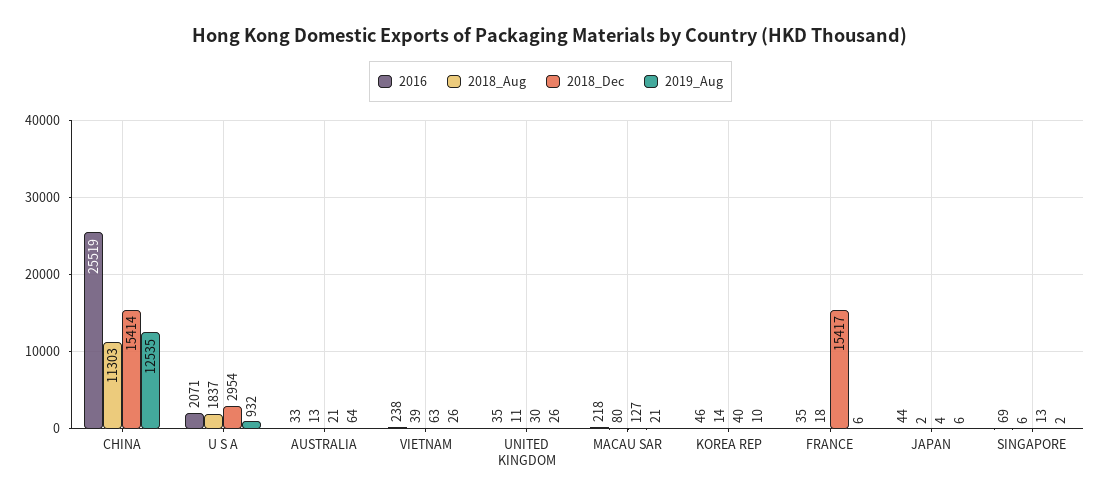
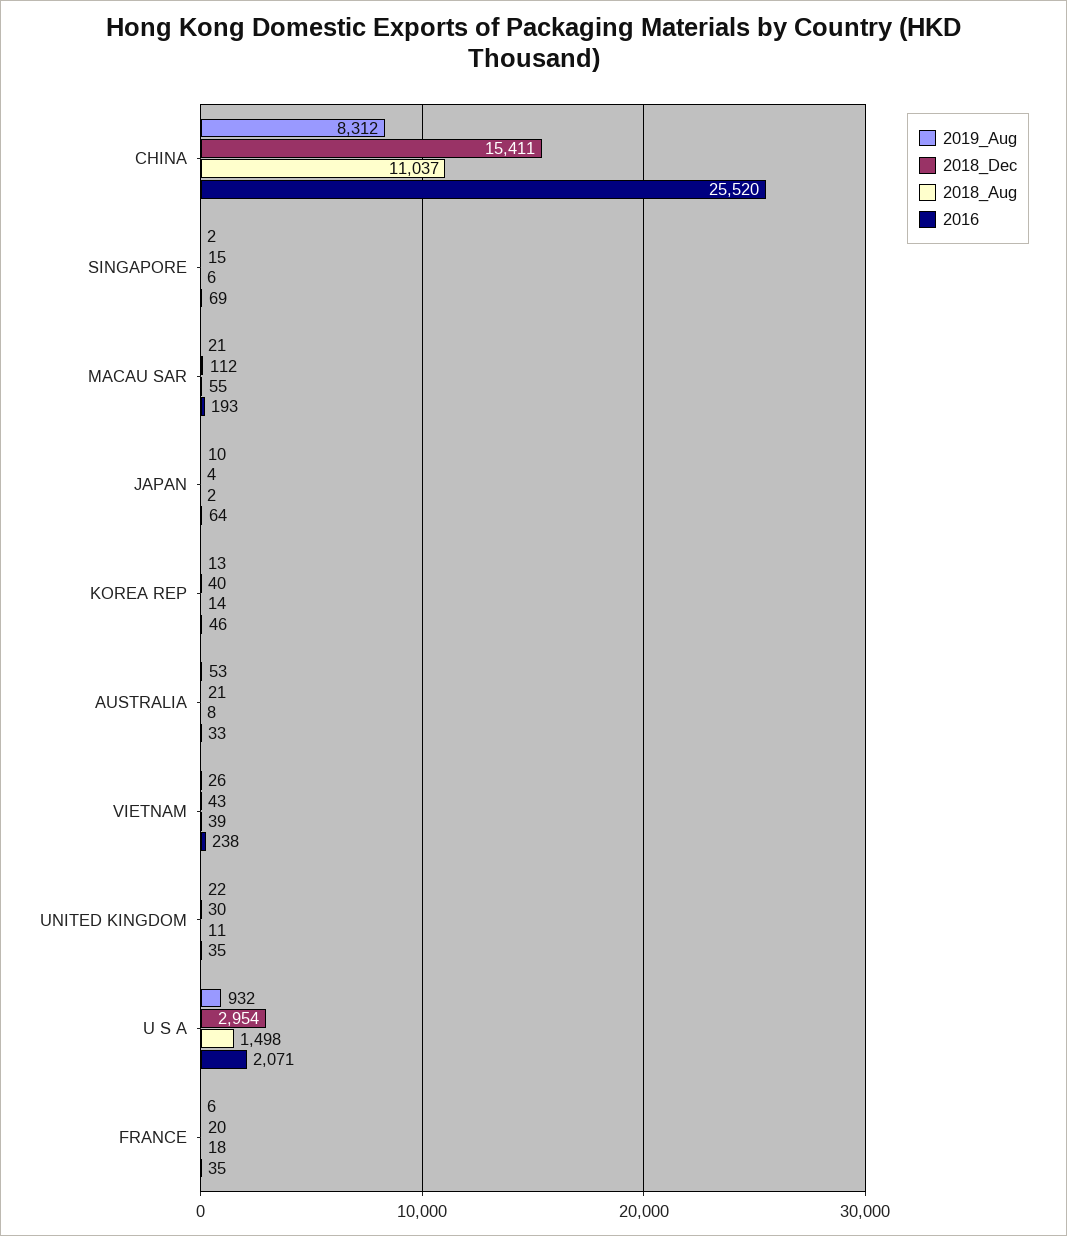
  {
    "2016": {
-     "CHINA": 25519,
+     "CHINA": 25520,
      "U S A": 2071,
      "AUSTRALIA": 33,
      "VIETNAM": 238,
      "UNITED KINGDOM": 35,
-     "MACAU SAR": 218,
+     "MACAU SAR": 193,
      "KOREA REP": 46,
      "FRANCE": 35,
-     "JAPAN": 44,
+     "JAPAN": 64,
      "SINGAPORE": 69
    },
    "2018_Aug": {
-     "CHINA": 11303,
+     "CHINA": 11037,
-     "U S A": 1837,
+     "U S A": 1498,
-     "AUSTRALIA": 13,
+     "AUSTRALIA": 8,
      "VIETNAM": 39,
      "UNITED KINGDOM": 11,
-     "MACAU SAR": 80,
+     "MACAU SAR": 55,
      "KOREA REP": 14,
      "FRANCE": 18,
      "JAPAN": 2,
      "SINGAPORE": 6
    },
    "2018_Dec": {
-     "CHINA": 15414,
+     "CHINA": 15411,
      "U S A": 2954,
      "AUSTRALIA": 21,
-     "VIETNAM": 63,
+     "VIETNAM": 43,
      "UNITED KINGDOM": 30,
-     "MACAU SAR": 127,
+     "MACAU SAR": 112,
      "KOREA REP": 40,
-     "FRANCE": 15417,
+     "FRANCE": 20,
      "JAPAN": 4,
-     "SINGAPORE": 13
+     "SINGAPORE": 15
    },
    "2019_Aug": {
-     "CHINA": 12535,
+     "CHINA": 8312,
      "U S A": 932,
-     "AUSTRALIA": 64,
+     "AUSTRALIA": 53,
      "VIETNAM": 26,
-     "UNITED KINGDOM": 26,
+     "UNITED KINGDOM": 22,
      "MACAU SAR": 21,
-     "KOREA REP": 10,
+     "KOREA REP": 13,
      "FRANCE": 6,
-     "JAPAN": 6,
+     "JAPAN": 10,
      "SINGAPORE": 2
    }
  }

